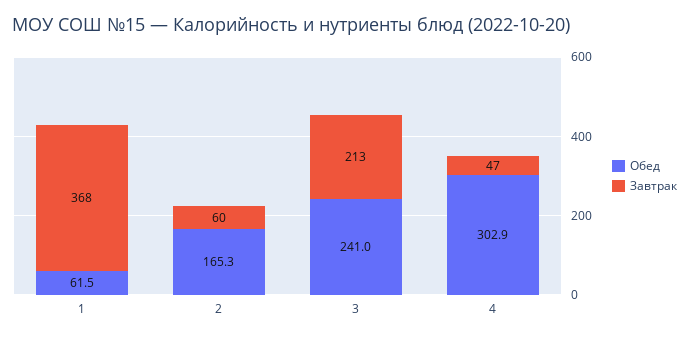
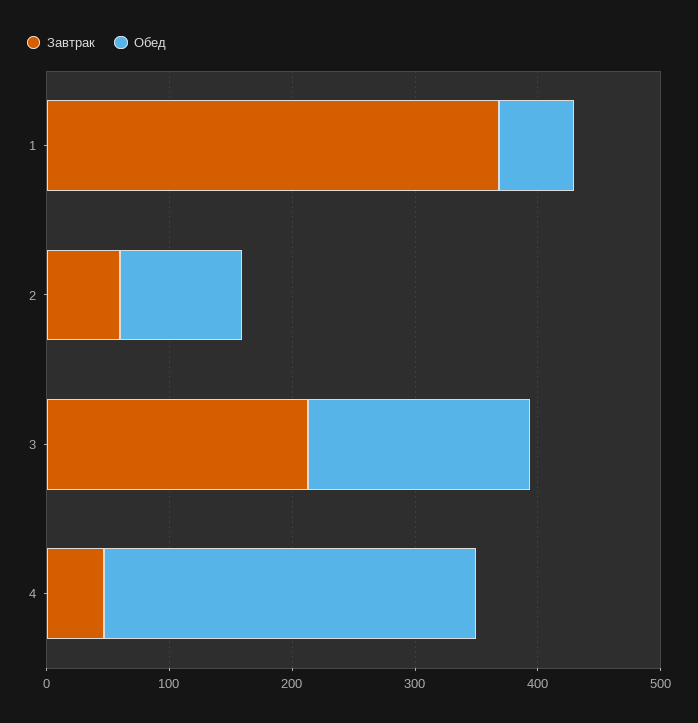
  {
    "Обед": {
      "1": 61.5,
-     "2": 165.3,
+     "2": 100,
-     "3": 241,
+     "3": 180,
      "4": 302.9
    },
    "Завтрак": {
      "1": 368,
      "2": 60,
      "3": 213,
      "4": 47
    }
  }

